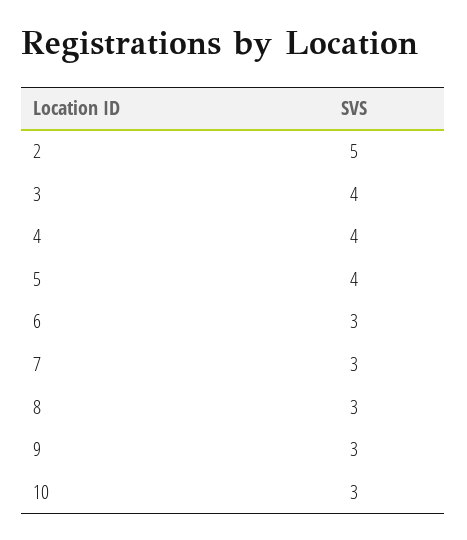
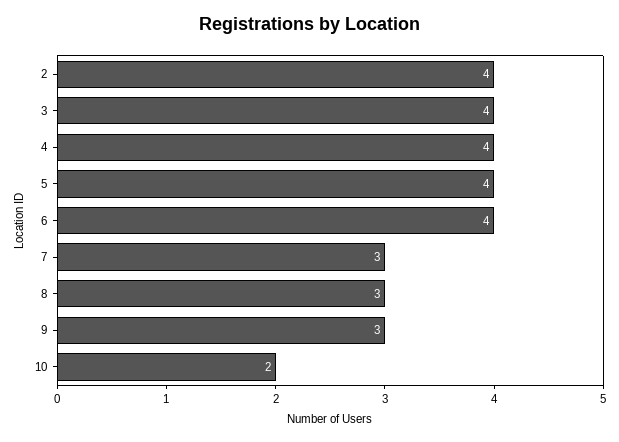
  {
-   "2": 5,
+   "2": 4,
    "3": 4,
    "4": 4,
    "5": 4,
-   "6": 3,
+   "6": 4,
    "7": 3,
    "8": 3,
    "9": 3,
-   "10": 3
+   "10": 2
  }

